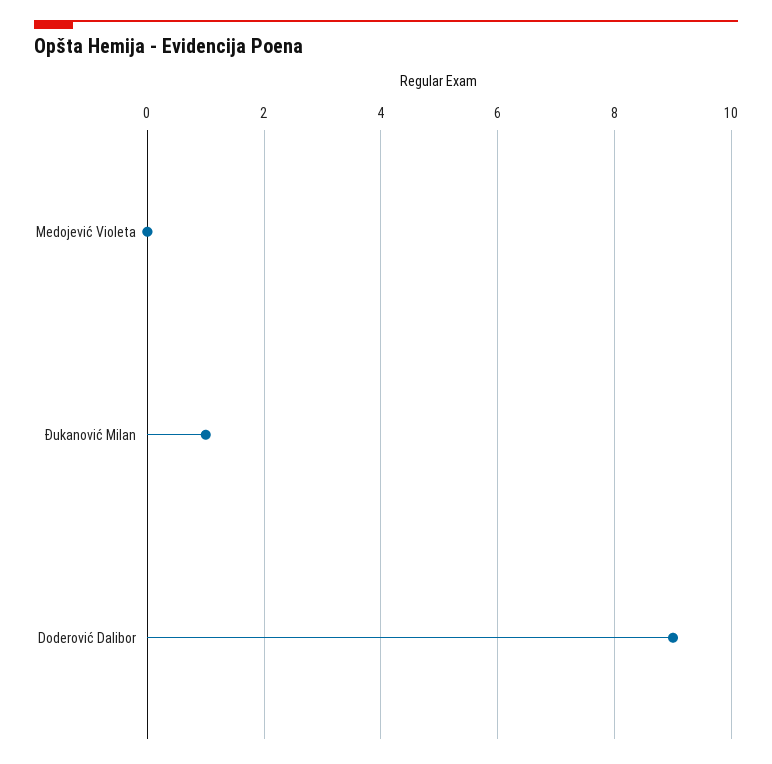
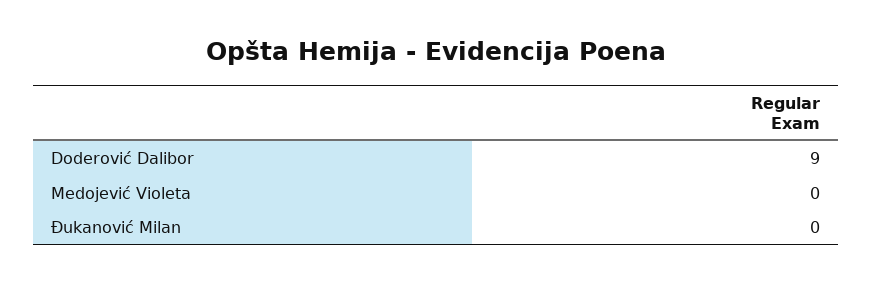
  {
    "Medojević Violeta": 0,
-   "Đukanović Milan": 1,
+   "Đukanović Milan": 0,
    "Doderović Dalibor": 9
  }

